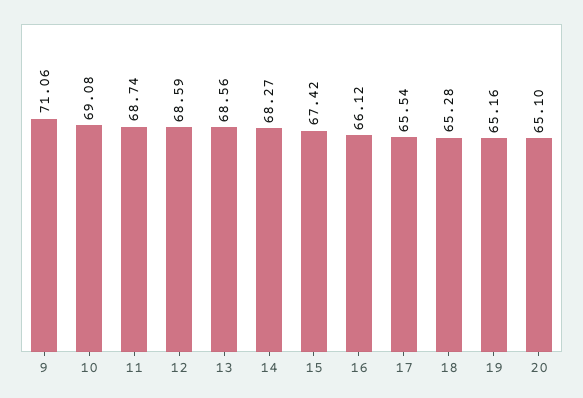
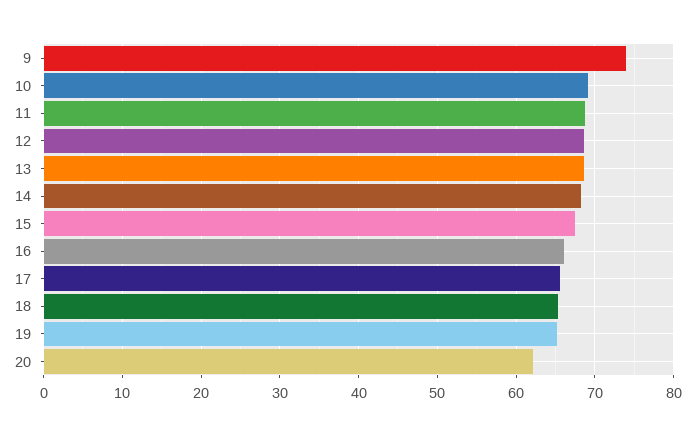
  {
-   "9": 71.06,
+   "9": 74,
    "10": 69.08,
    "11": 68.74,
    "12": 68.59,
    "13": 68.56,
    "14": 68.27,
    "15": 67.42,
    "16": 66.12,
    "17": 65.54,
    "18": 65.28,
    "19": 65.16,
-   "20": 65.1
+   "20": 62
  }

